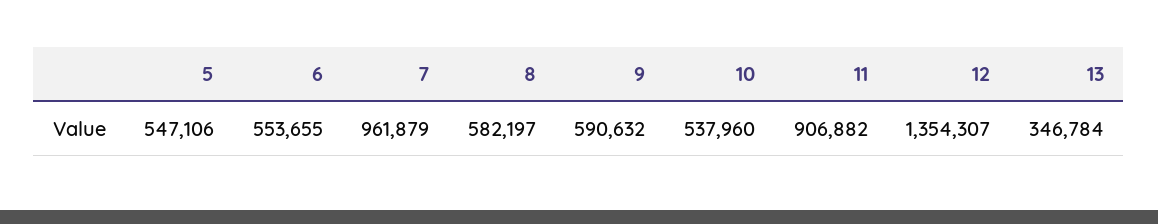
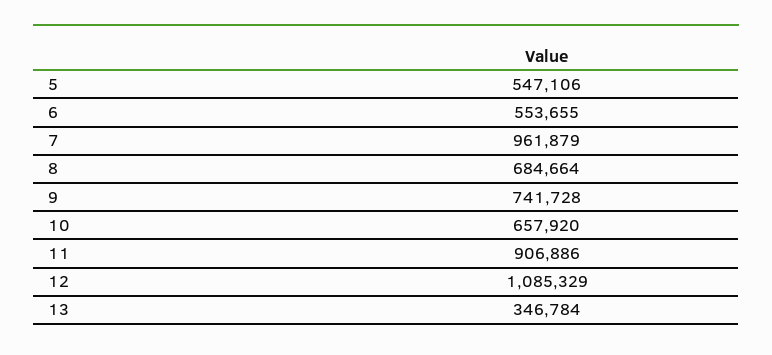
  {
    "5": 547106,
    "6": 553655,
    "7": 961879,
-   "8": 582197,
+   "8": 684664,
-   "9": 590632,
+   "9": 741728,
-   "10": 537960,
+   "10": 657920,
-   "11": 906882,
+   "11": 906886,
-   "12": 1354307,
+   "12": 1085329,
    "13": 346784
  }

